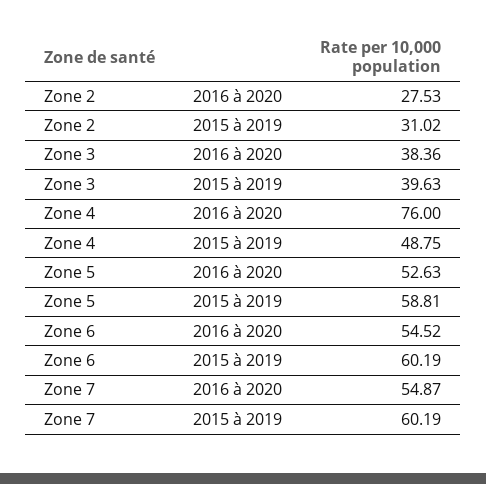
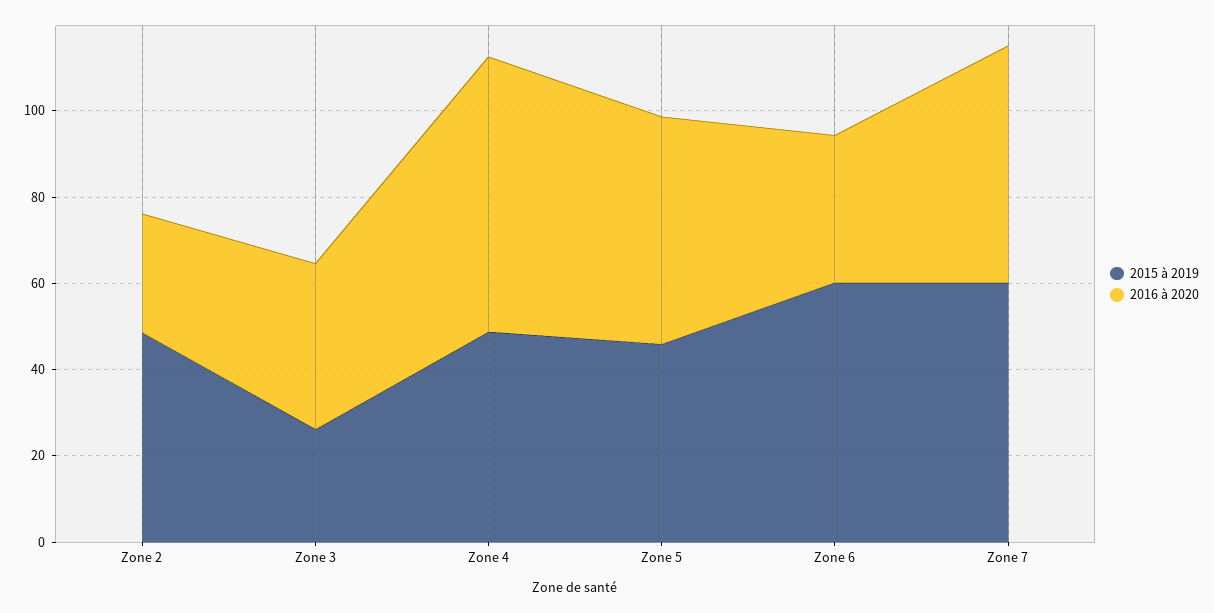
  {
    "2016 à 2020": {
      "Zone 2": 27.53,
      "Zone 3": 38.36,
-     "Zone 4": 76,
+     "Zone 4": 65,
      "Zone 5": 52.63,
-     "Zone 6": 54.52,
+     "Zone 6": 35,
      "Zone 7": 54.87
    },
    "2015 à 2019": {
-     "Zone 2": 31.02,
+     "Zone 2": 50,
-     "Zone 3": 39.63,
+     "Zone 3": 25,
      "Zone 4": 48.75,
-     "Zone 5": 58.81,
+     "Zone 5": 45,
      "Zone 6": 60.19,
      "Zone 7": 60.19
    }
  }

